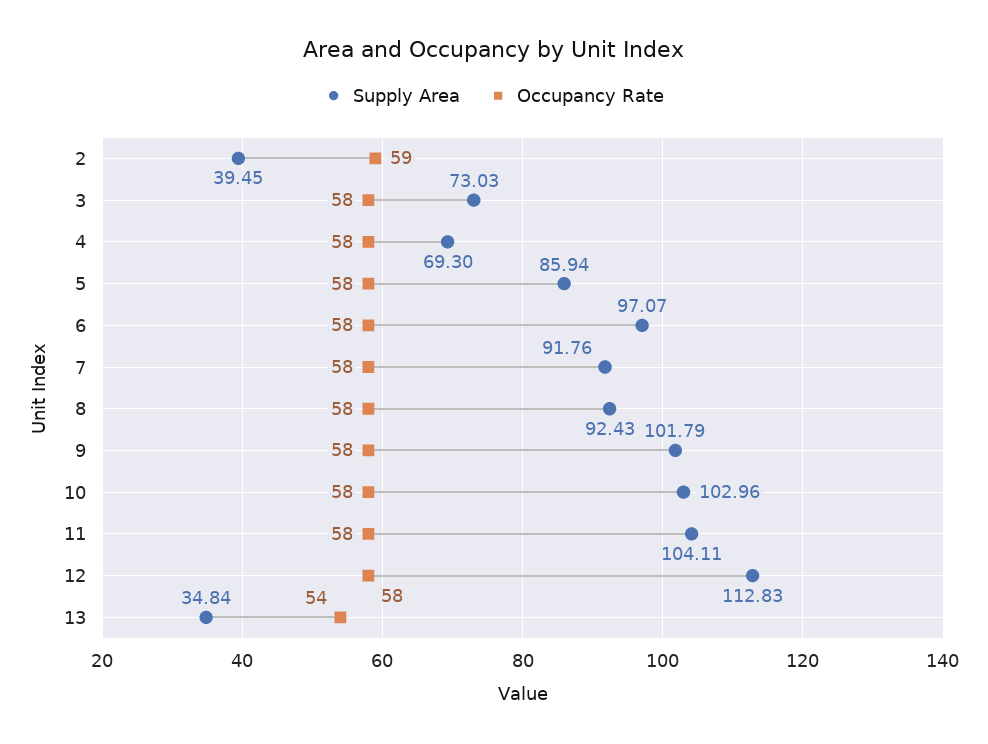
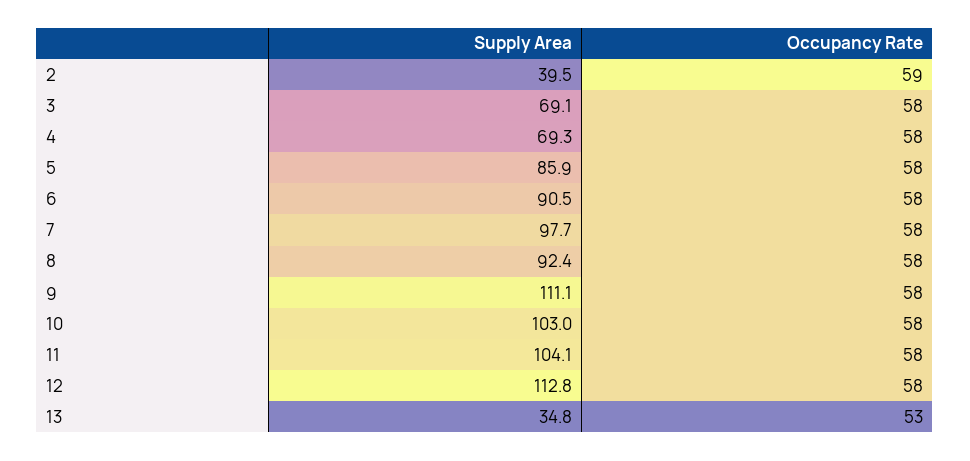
  {
    "Supply Area": {
      "2": 39.45,
-     "3": 73.03,
+     "3": 69.1,
      "4": 69.3,
      "5": 85.94,
-     "6": 97.07,
+     "6": 90.5,
-     "7": 91.76,
+     "7": 97.7,
      "8": 92.43,
-     "9": 101.79,
+     "9": 111.1,
      "10": 102.96,
      "11": 104.11,
      "12": 112.83,
      "13": 34.84
    },
    "Occupancy Rate": {
      "2": 59,
      "3": 58,
      "4": 58,
      "5": 58,
      "6": 58,
      "7": 58,
      "8": 58,
      "9": 58,
      "10": 58,
      "11": 58,
      "12": 58,
-     "13": 54
+     "13": 53
    }
  }

